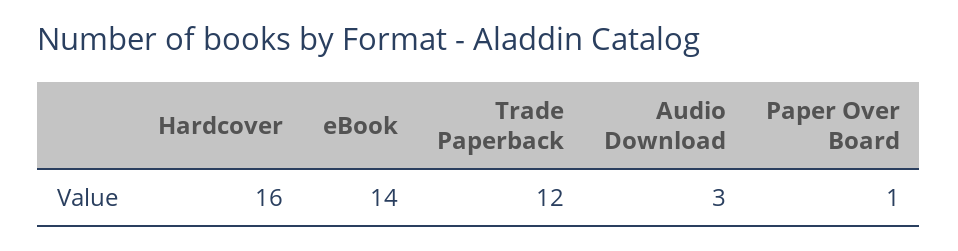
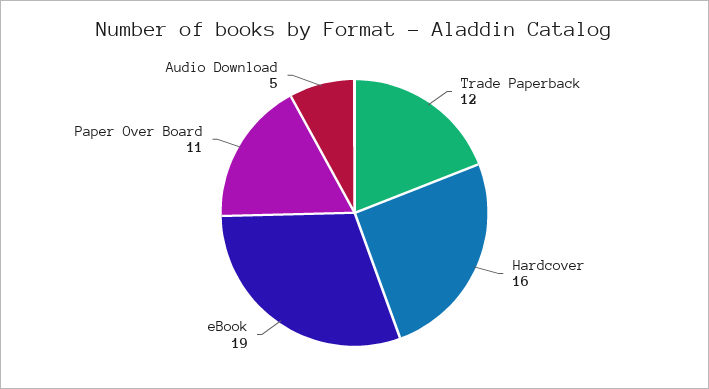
  {
    "Hardcover": 16,
-   "eBook": 14,
+   "eBook": 19,
    "Trade Paperback": 12,
-   "Audio Download": 3,
+   "Audio Download": 5,
-   "Paper Over Board": 1
+   "Paper Over Board": 11
  }

